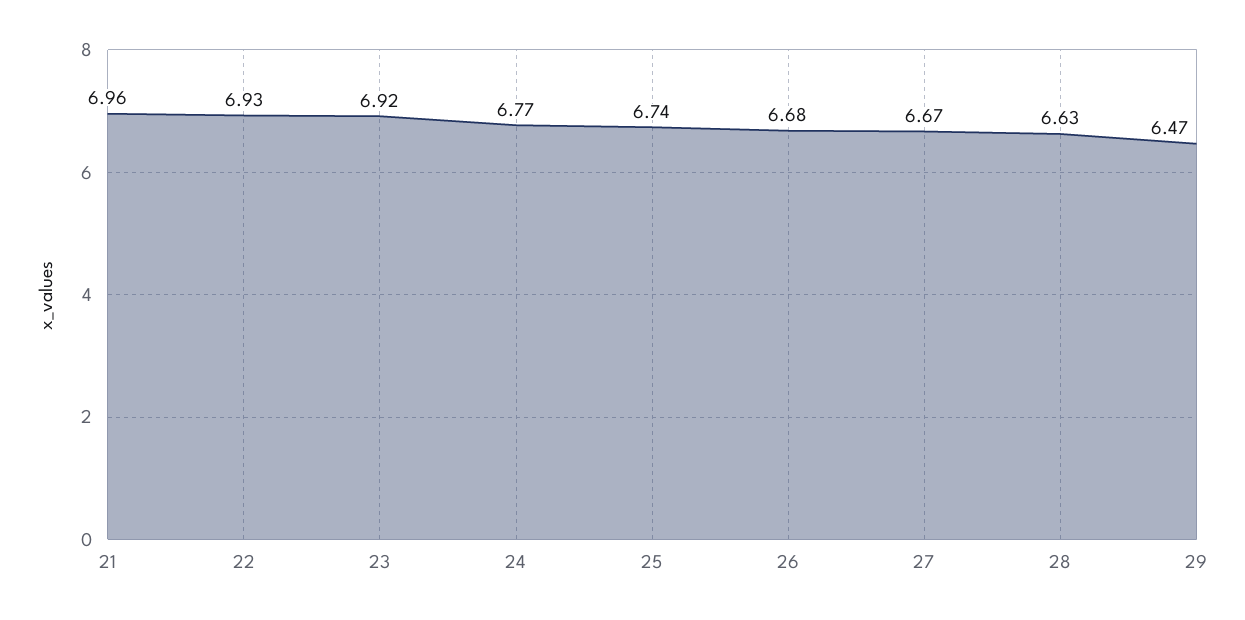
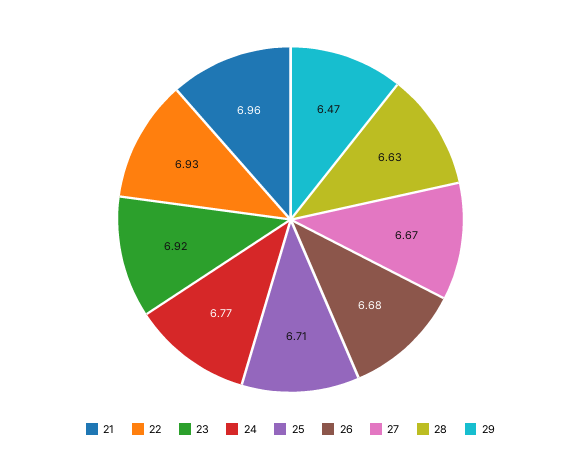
  {
    "21": 6.96,
    "22": 6.93,
    "23": 6.92,
    "24": 6.77,
-   "25": 6.74,
+   "25": 6.71,
    "26": 6.68,
    "27": 6.67,
    "28": 6.63,
    "29": 6.47
  }

